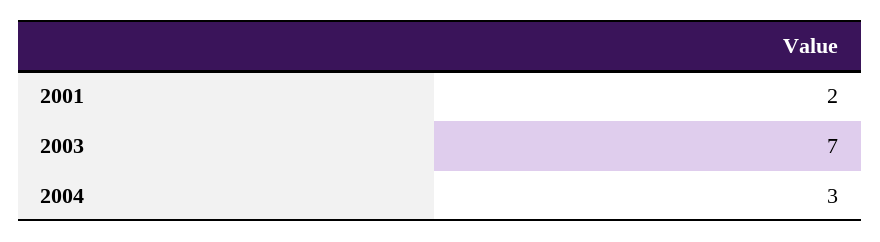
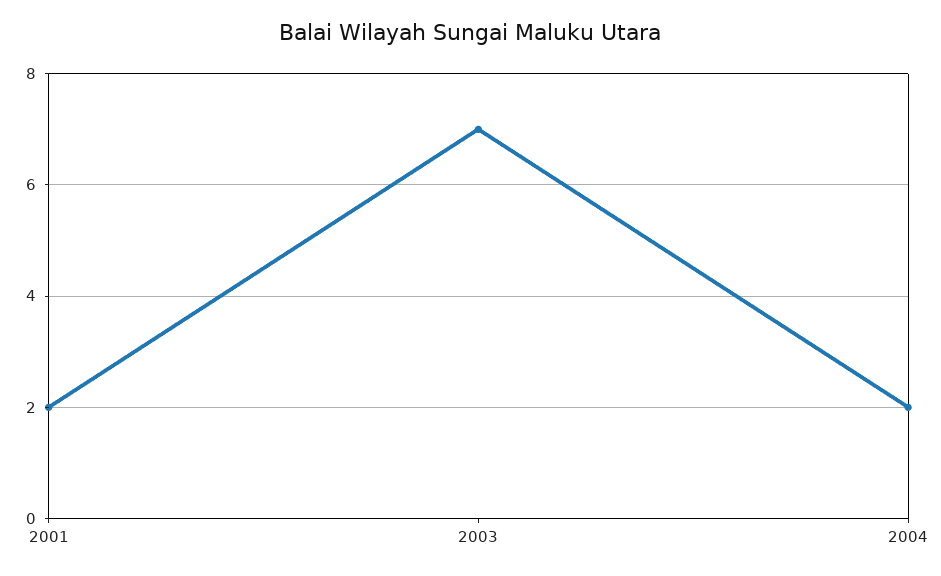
  {
    "2001": 2,
    "2003": 7,
-   "2004": 3
+   "2004": 2
  }

